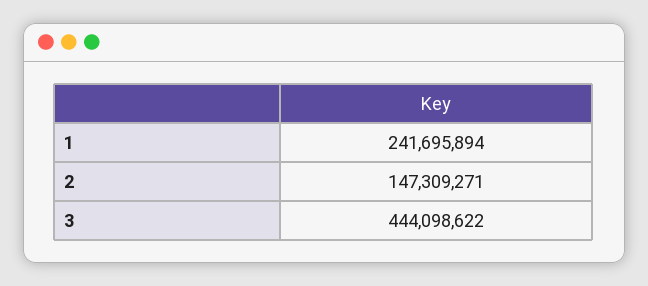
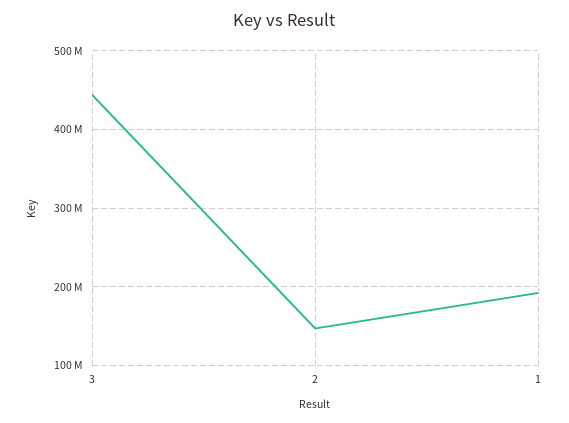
  {
-   "1": 241695894,
+   "1": 190000000,
    "2": 147309271,
    "3": 444098622
  }

